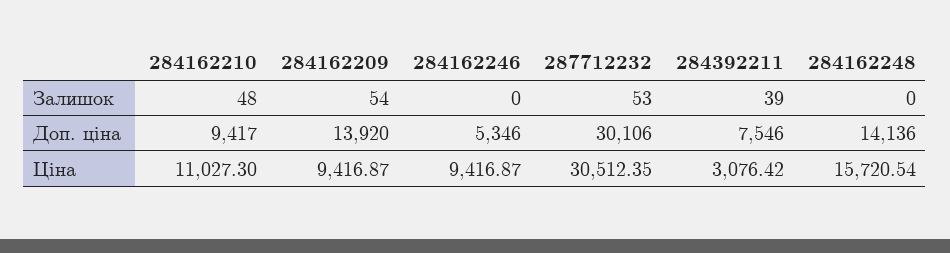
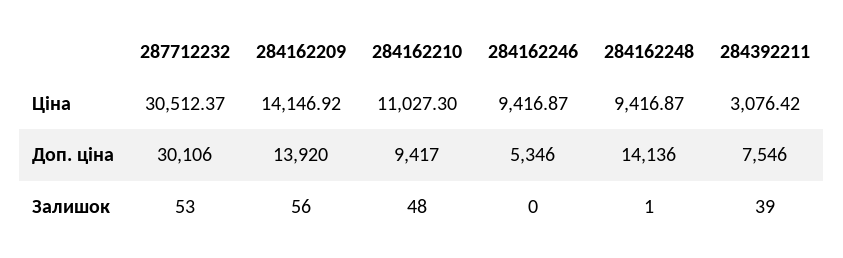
  {
    "284162210": {
      "Залишок": 48,
      "Доп. ціна": 9417,
      "Ціна": 11027.3
    },
    "284162209": {
-     "Залишок": 54,
+     "Залишок": 56,
      "Доп. ціна": 13920,
-     "Ціна": 9416.87
+     "Ціна": 14146.92
    },
    "284162246": {
      "Залишок": 0,
      "Доп. ціна": 5346,
      "Ціна": 9416.87
    },
    "287712232": {
      "Залишок": 53,
      "Доп. ціна": 30106,
-     "Ціна": 30512.35
+     "Ціна": 30512.37
    },
    "284392211": {
      "Залишок": 39,
      "Доп. ціна": 7546,
      "Ціна": 3076.42
    },
    "284162248": {
-     "Залишок": 0,
+     "Залишок": 1,
      "Доп. ціна": 14136,
-     "Ціна": 15720.54
+     "Ціна": 9416.87
    }
  }

